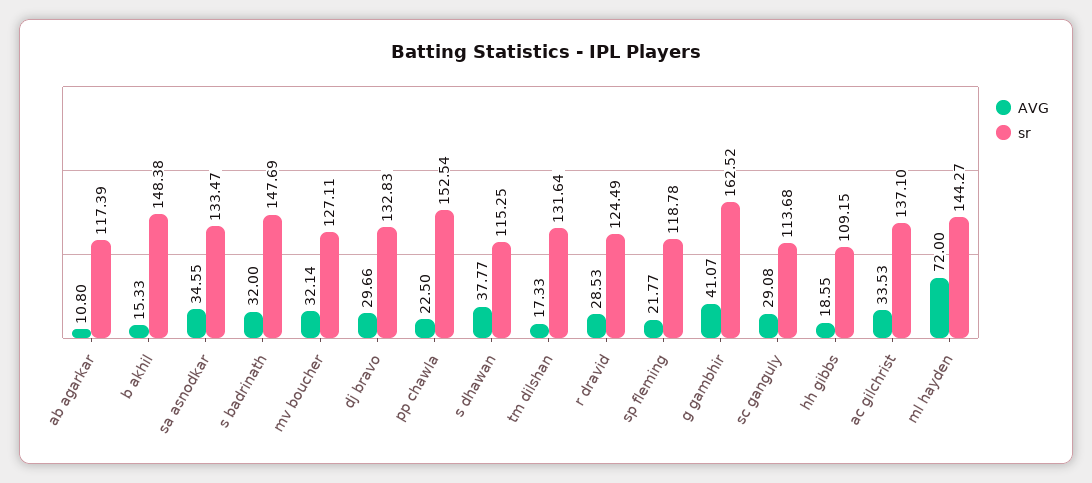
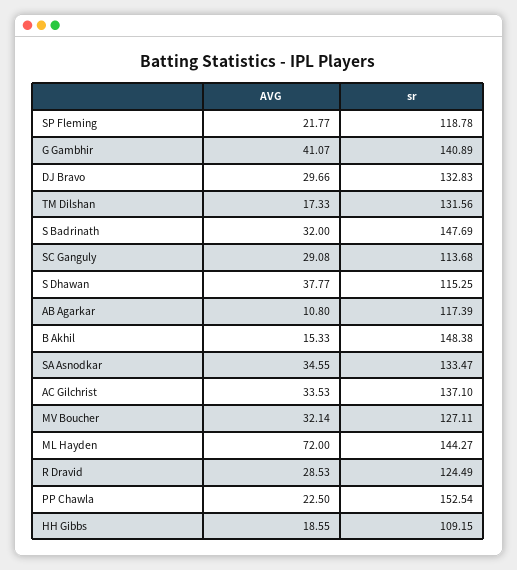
  {
    "AVG": {
      "ab agarkar": 10.8,
      "b akhil": 15.33,
      "sa asnodkar": 34.55,
      "s badrinath": 32,
      "mv boucher": 32.14,
      "dj bravo": 29.66,
      "pp chawla": 22.5,
      "s dhawan": 37.77,
      "tm dilshan": 17.33,
      "r dravid": 28.53,
      "sp fleming": 21.77,
      "g gambhir": 41.07,
      "sc ganguly": 29.08,
      "hh gibbs": 18.55,
      "ac gilchrist": 33.53,
      "ml hayden": 72
    },
    "sr": {
      "ab agarkar": 117.39,
      "b akhil": 148.38,
      "sa asnodkar": 133.47,
      "s badrinath": 147.69,
      "mv boucher": 127.11,
      "dj bravo": 132.83,
      "pp chawla": 152.54,
      "s dhawan": 115.25,
-     "tm dilshan": 131.64,
+     "tm dilshan": 131.56,
      "r dravid": 124.49,
      "sp fleming": 118.78,
-     "g gambhir": 162.52,
+     "g gambhir": 140.89,
      "sc ganguly": 113.68,
      "hh gibbs": 109.15,
      "ac gilchrist": 137.1,
      "ml hayden": 144.27
    }
  }

